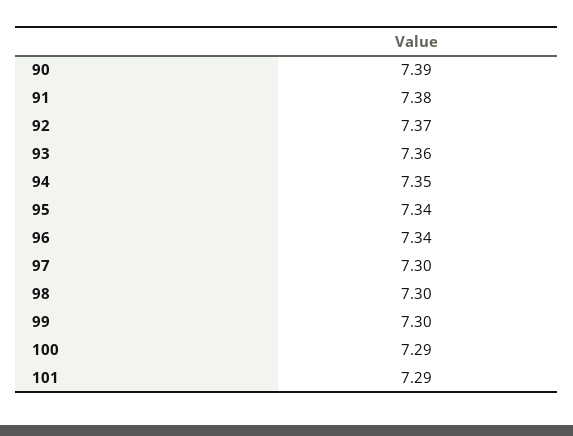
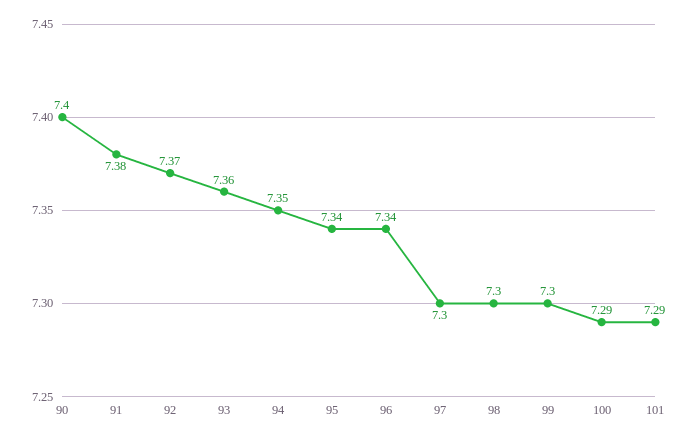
  {
-   "90": 7.39,
+   "90": 7.4,
    "91": 7.38,
    "92": 7.37,
    "93": 7.36,
    "94": 7.35,
    "95": 7.34,
    "96": 7.34,
    "97": 7.3,
    "98": 7.3,
    "99": 7.3,
    "100": 7.29,
    "101": 7.29
  }

